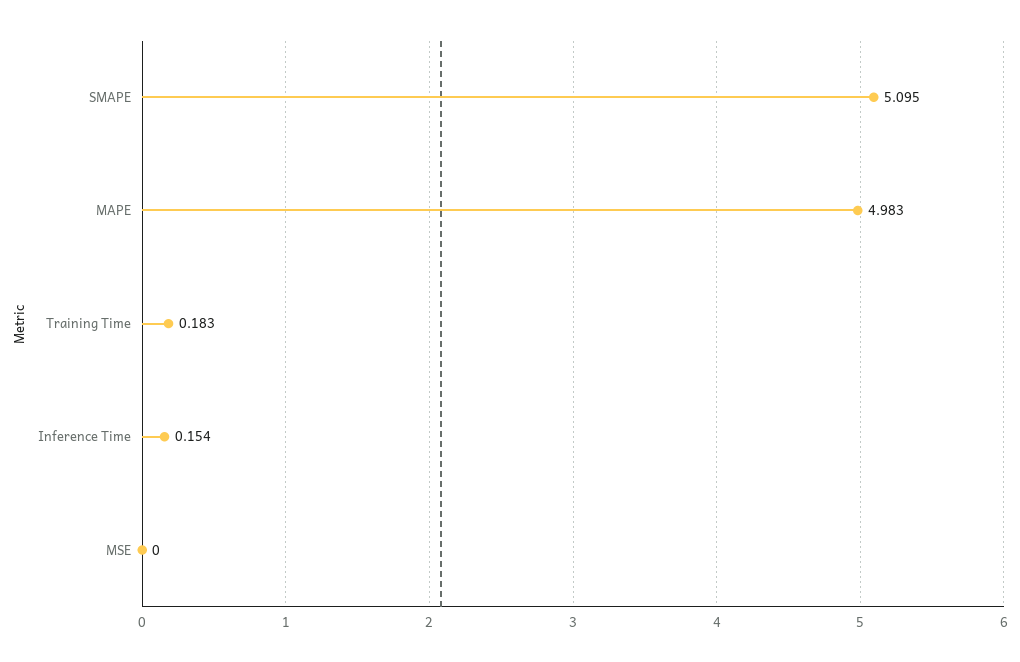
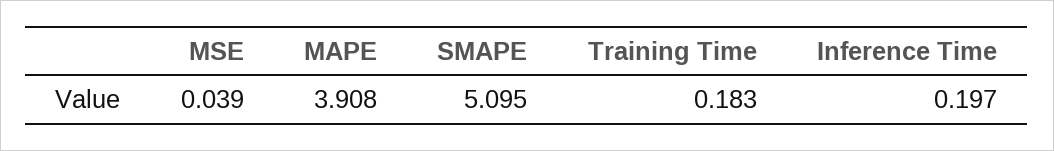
  {
    "SMAPE": 5.095,
-   "MAPE": 4.983,
+   "MAPE": 3.908,
    "Training Time": 0.183,
-   "Inference Time": 0.154,
+   "Inference Time": 0.197,
-   "MSE": 0
+   "MSE": 0.039
  }

